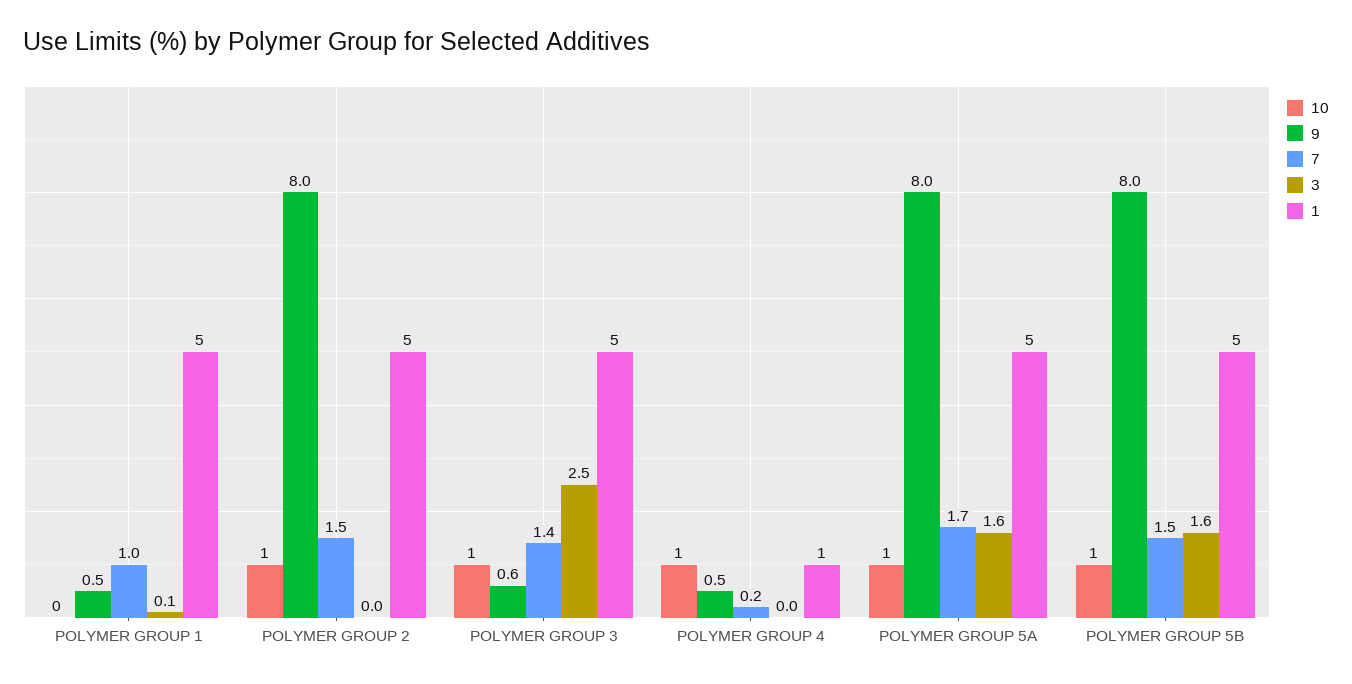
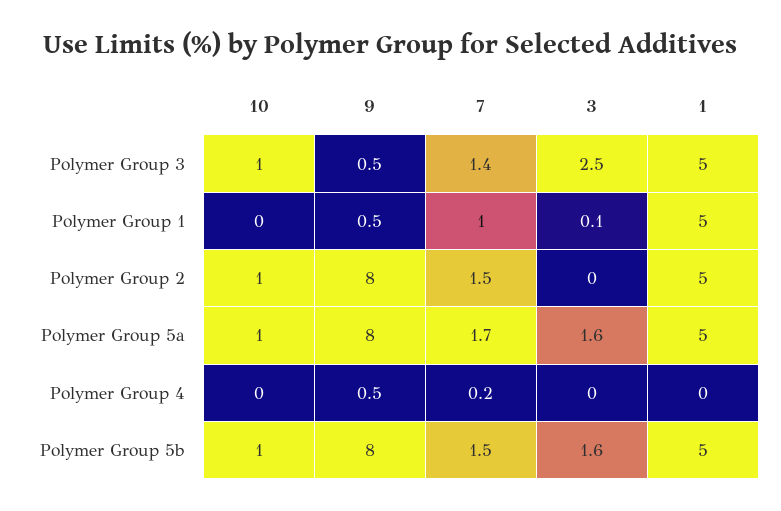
  {
    "10": {
      "POLYMER GROUP 1": 0,
      "POLYMER GROUP 2": 1,
      "POLYMER GROUP 3": 1,
-     "POLYMER GROUP 4": 1,
+     "POLYMER GROUP 4": 0,
      "POLYMER GROUP 5A": 1,
      "POLYMER GROUP 5B": 1
    },
    "9": {
      "POLYMER GROUP 1": 0.5,
      "POLYMER GROUP 2": 8,
-     "POLYMER GROUP 3": 0.6,
+     "POLYMER GROUP 3": 0.5,
      "POLYMER GROUP 4": 0.5,
      "POLYMER GROUP 5A": 8,
      "POLYMER GROUP 5B": 8
    },
    "7": {
      "POLYMER GROUP 1": 1,
      "POLYMER GROUP 2": 1.5,
      "POLYMER GROUP 3": 1.4,
      "POLYMER GROUP 4": 0.2,
      "POLYMER GROUP 5A": 1.7,
      "POLYMER GROUP 5B": 1.5
    },
    "3": {
      "POLYMER GROUP 1": 0.1,
      "POLYMER GROUP 2": 0,
      "POLYMER GROUP 3": 2.5,
      "POLYMER GROUP 4": 0,
      "POLYMER GROUP 5A": 1.6,
      "POLYMER GROUP 5B": 1.6
    },
    "1": {
      "POLYMER GROUP 1": 5,
      "POLYMER GROUP 2": 5,
      "POLYMER GROUP 3": 5,
-     "POLYMER GROUP 4": 1,
+     "POLYMER GROUP 4": 0,
      "POLYMER GROUP 5A": 5,
      "POLYMER GROUP 5B": 5
    }
  }

